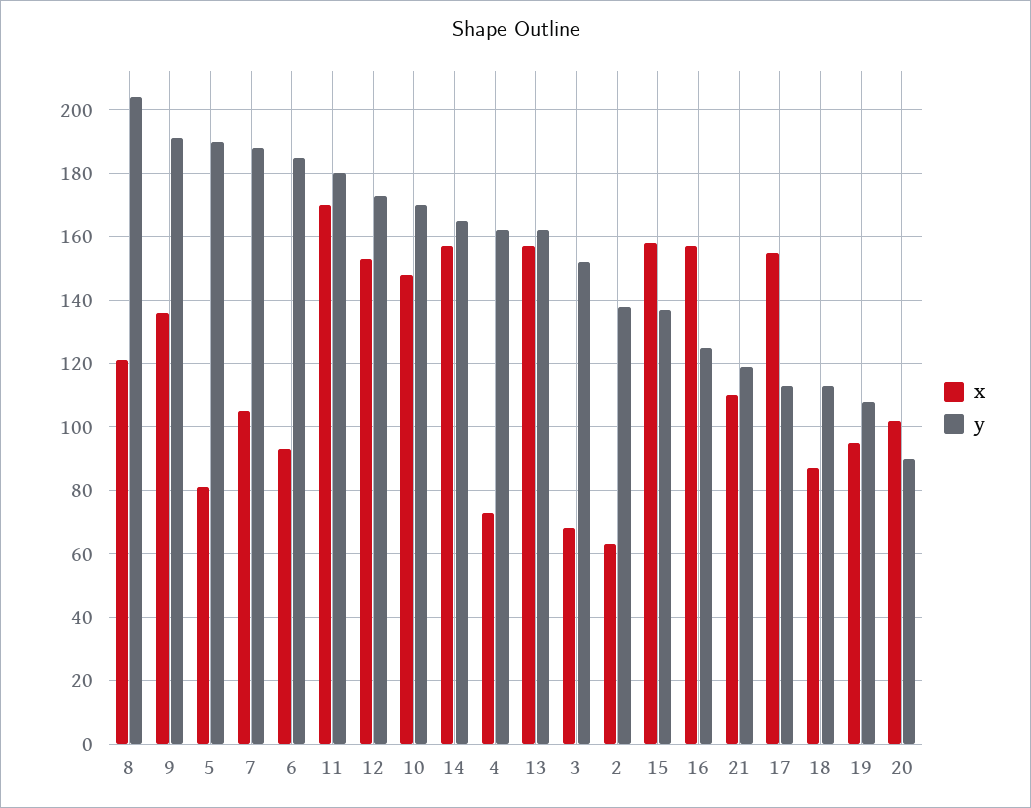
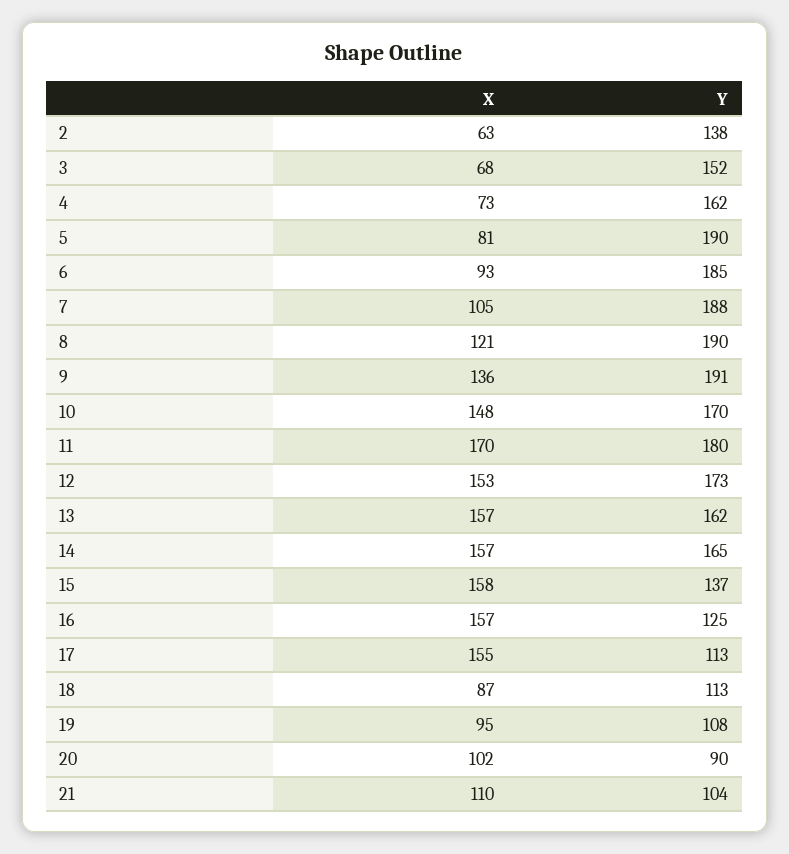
  {
    "x": {
      "8": 121,
      "9": 136,
      "5": 81,
      "7": 105,
      "6": 93,
      "11": 170,
      "12": 153,
      "10": 148,
      "14": 157,
      "4": 73,
      "13": 157,
      "3": 68,
      "2": 63,
      "15": 158,
      "16": 157,
      "21": 110,
      "17": 155,
      "18": 87,
      "19": 95,
      "20": 102
    },
    "y": {
-     "8": 205,
+     "8": 190,
      "9": 191,
      "5": 190,
      "7": 188,
      "6": 185,
      "11": 180,
      "12": 173,
      "10": 170,
      "14": 165,
      "4": 162,
      "13": 162,
      "3": 152,
      "2": 138,
      "15": 137,
      "16": 125,
-     "21": 120,
+     "21": 104,
      "17": 113,
      "18": 113,
      "19": 108,
      "20": 90
    }
  }

